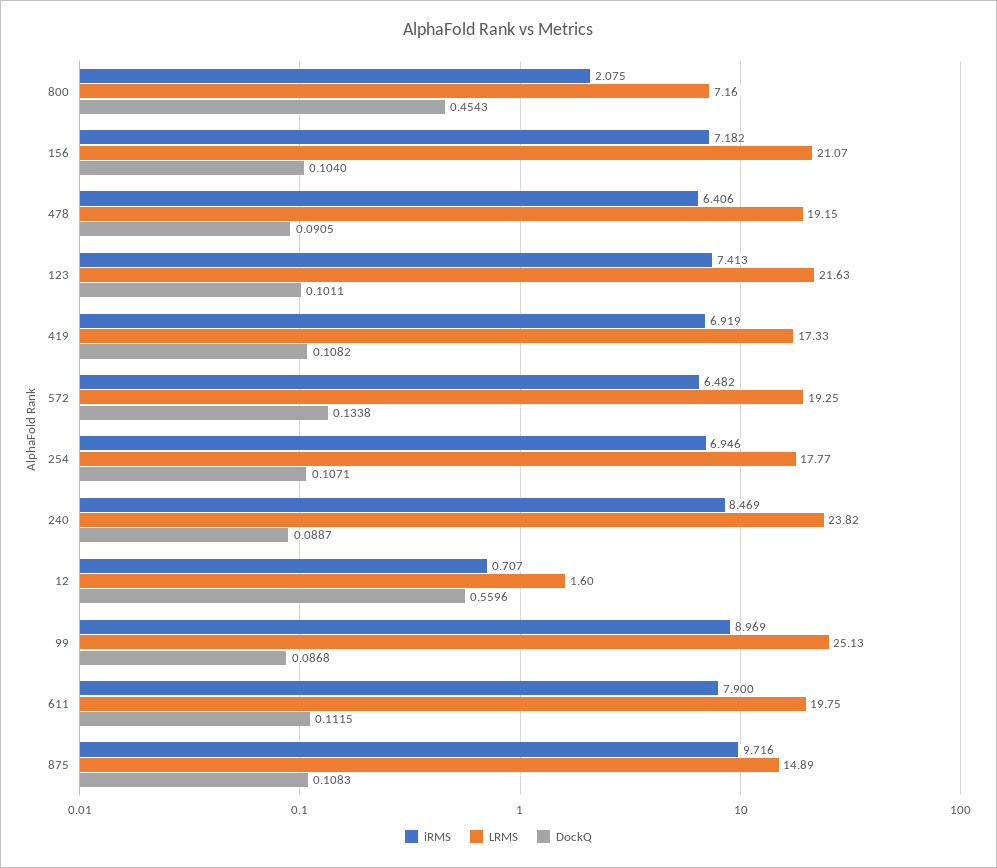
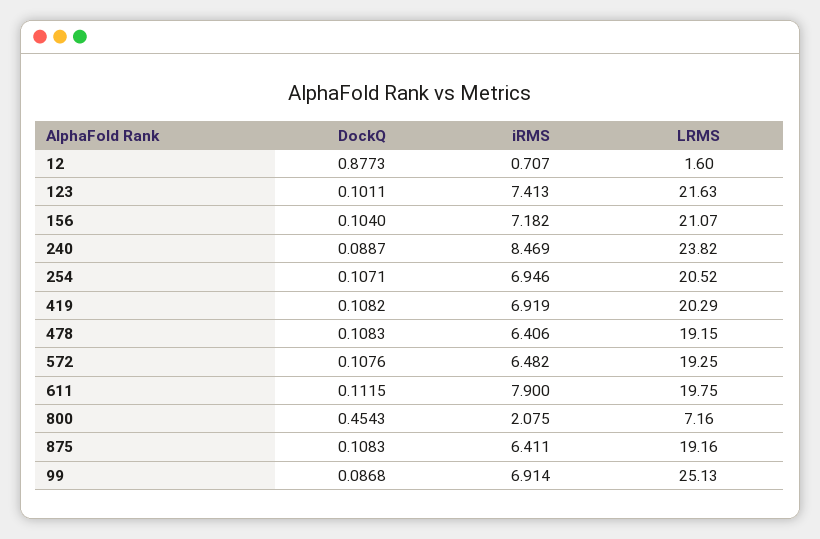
  {
    "iRMS": {
      "800": 2.075,
      "156": 7.182,
      "478": 6.406,
      "123": 7.413,
      "419": 6.919,
      "572": 6.482,
      "254": 6.946,
      "240": 8.469,
      "12": 0.707,
-     "99": 8.969,
+     "99": 6.914,
      "611": 7.9,
-     "875": 9.716
+     "875": 6.411
    },
    "LRMS": {
      "800": 7.16,
      "156": 21.07,
      "478": 19.15,
      "123": 21.63,
-     "419": 17.33,
+     "419": 20.29,
      "572": 19.25,
-     "254": 17.77,
+     "254": 20.52,
      "240": 23.82,
      "12": 1.6,
      "99": 25.13,
      "611": 19.75,
-     "875": 14.89
+     "875": 19.16
    },
    "DockQ": {
      "800": 0.4543,
      "156": 0.104,
-     "478": 0.0905,
+     "478": 0.1083,
      "123": 0.1011,
      "419": 0.1082,
-     "572": 0.1338,
+     "572": 0.1076,
      "254": 0.1071,
      "240": 0.0887,
-     "12": 0.5596,
+     "12": 0.8773,
      "99": 0.0868,
      "611": 0.1115,
      "875": 0.1083
    }
  }

